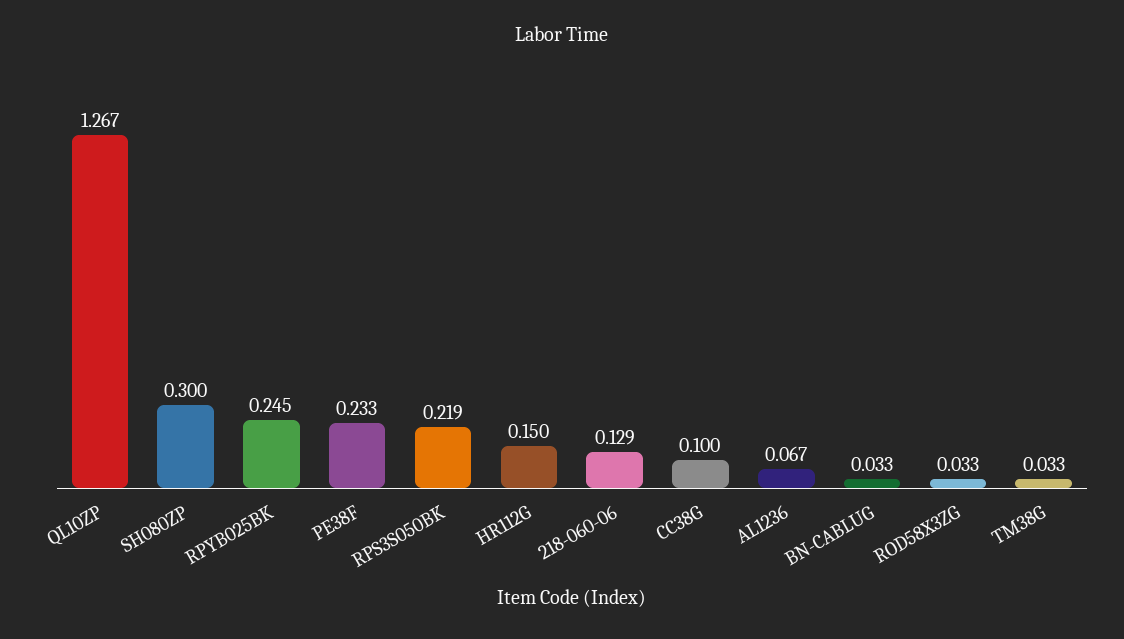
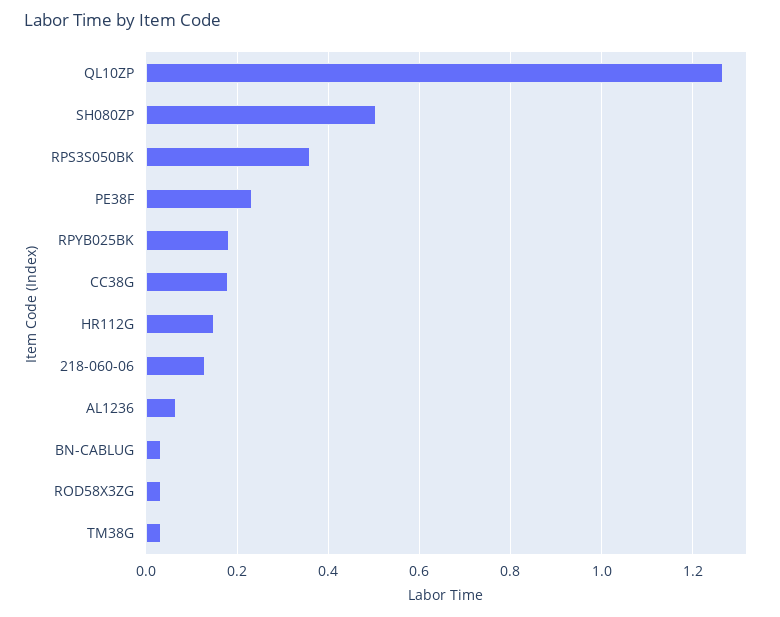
  {
    "QL10ZP": 1.267,
-   "SH080ZP": 0.3,
+   "SH080ZP": 0.5,
-   "RPYB025BK": 0.245,
+   "RPYB025BK": 0.18,
    "PE38F": 0.233,
-   "RPS3S050BK": 0.219,
+   "RPS3S050BK": 0.36,
    "HR112G": 0.15,
    "218-060-06": 0.129,
-   "CC38G": 0.1,
+   "CC38G": 0.18,
    "AL1236": 0.067,
    "BN-CABLUG": 0.033,
    "ROD58X3ZG": 0.033,
    "TM38G": 0.033
  }

